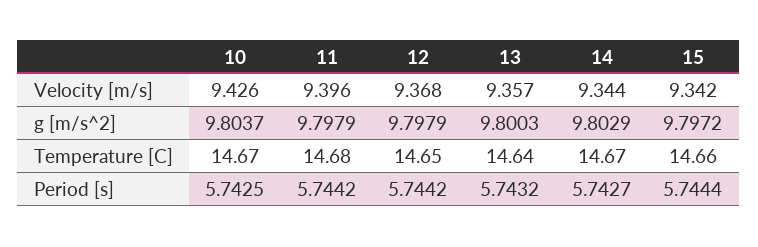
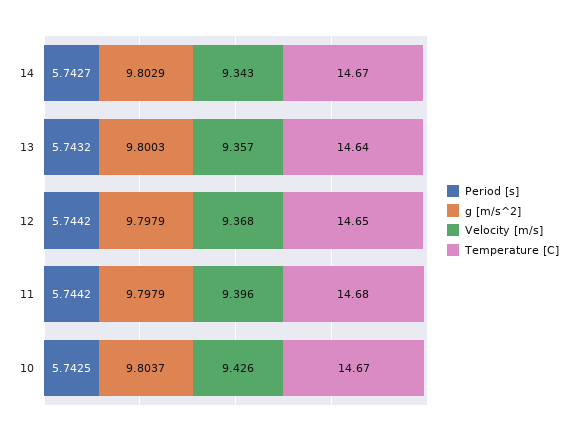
  {
    "Velocity [m/s]": {
      "10": 9.426,
      "11": 9.396,
      "12": 9.368,
      "13": 9.357,
-     "14": 9.344,
+     "14": 9.343
-     "15": 9.342
    },
    "g [m/s^2]": {
      "10": 9.8037,
      "11": 9.7979,
      "12": 9.7979,
      "13": 9.8003,
-     "14": 9.8029,
+     "14": 9.8029
-     "15": 9.7972
    },
    "Temperature [C]": {
      "10": 14.67,
      "11": 14.68,
      "12": 14.65,
      "13": 14.64,
-     "14": 14.67,
+     "14": 14.67
-     "15": 14.66
    },
    "Period [s]": {
      "10": 5.7425,
      "11": 5.7442,
      "12": 5.7442,
      "13": 5.7432,
-     "14": 5.7427,
+     "14": 5.7427
-     "15": 5.7444
    }
  }

